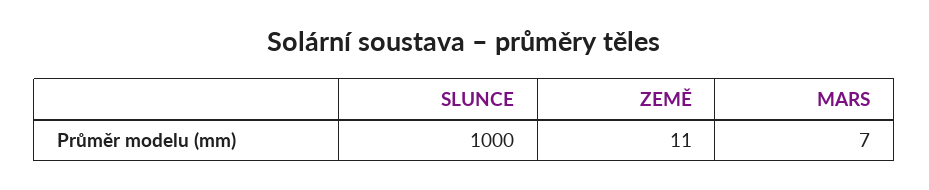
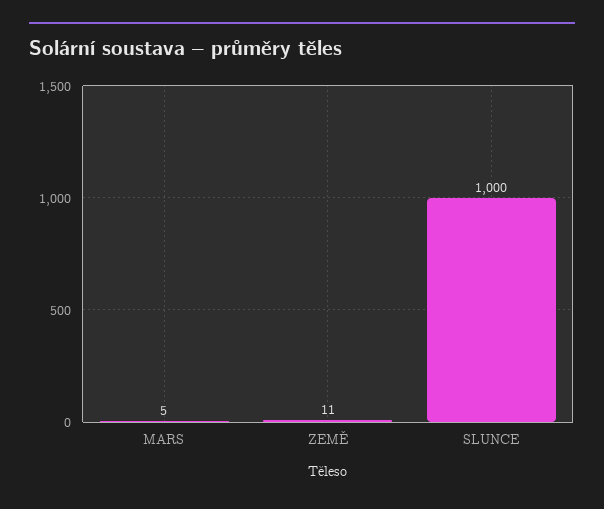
  {
    "SLUNCE": 1000,
    "ZEMĚ": 11,
-   "MARS": 7
+   "MARS": 5
  }

